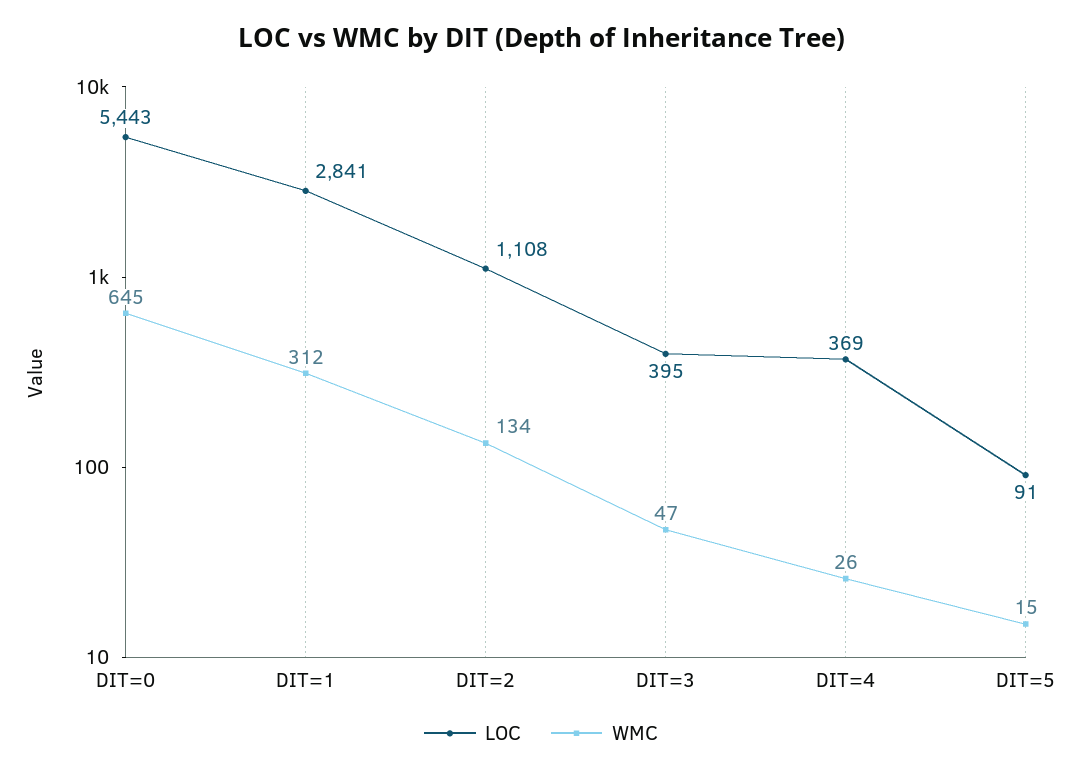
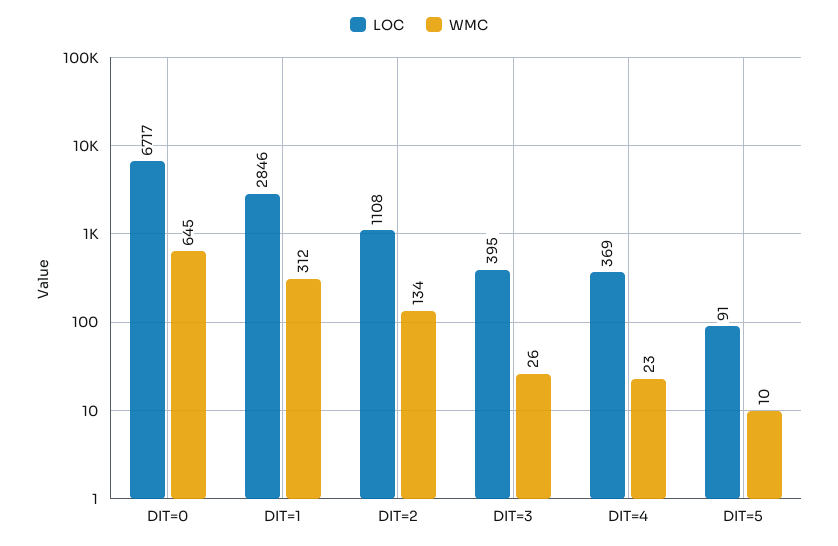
  {
    "LOC": {
-     "DIT=0": 5443,
+     "DIT=0": 6717,
-     "DIT=1": 2841,
+     "DIT=1": 2846,
      "DIT=2": 1108,
      "DIT=3": 395,
      "DIT=4": 369,
      "DIT=5": 91
    },
    "WMC": {
      "DIT=0": 645,
      "DIT=1": 312,
      "DIT=2": 134,
-     "DIT=3": 47,
+     "DIT=3": 26,
-     "DIT=4": 26,
+     "DIT=4": 23,
-     "DIT=5": 15
+     "DIT=5": 10
    }
  }

